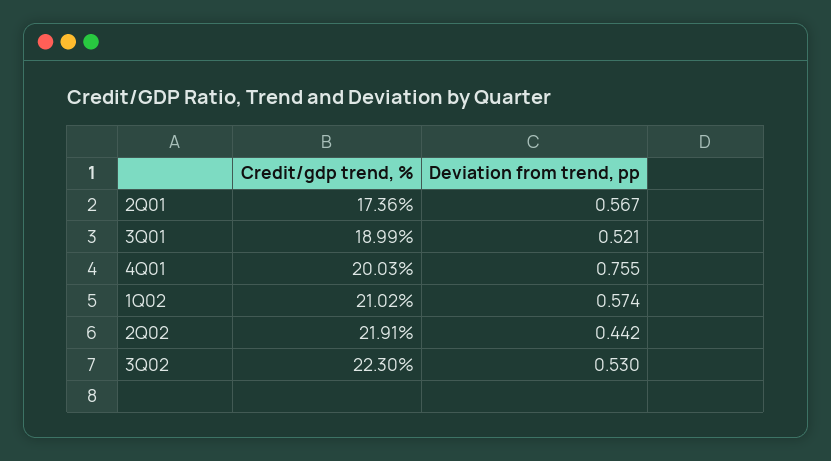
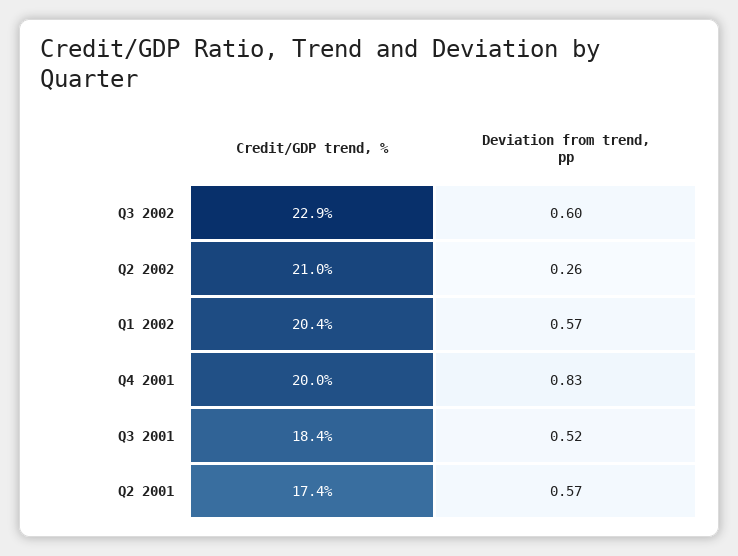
  {
    "Credit/gdp trend, %": {
      "2Q01": 17.36,
-     "3Q01": 18.99,
+     "3Q01": 18.4,
      "4Q01": 20.03,
-     "1Q02": 21.02,
+     "1Q02": 20.4,
-     "2Q02": 21.91,
+     "2Q02": 21,
-     "3Q02": 22.3
+     "3Q02": 22.9
    },
    "Deviation from trend, pp": {
      "2Q01": 0.567,
      "3Q01": 0.521,
-     "4Q01": 0.755,
+     "4Q01": 0.83,
      "1Q02": 0.574,
-     "2Q02": 0.442,
+     "2Q02": 0.26,
-     "3Q02": 0.53
+     "3Q02": 0.6
    }
  }

